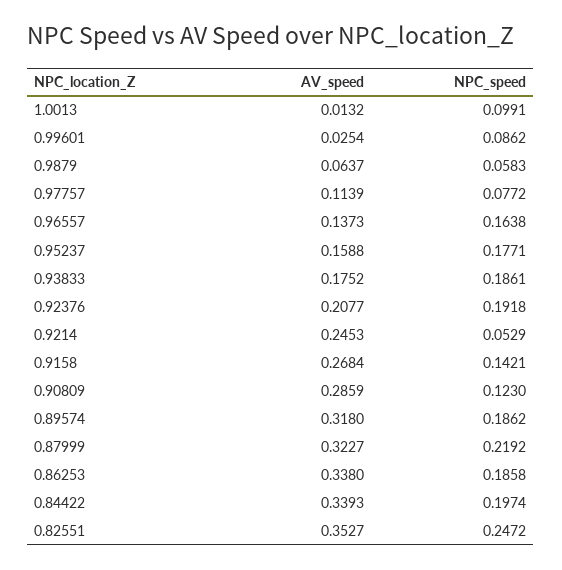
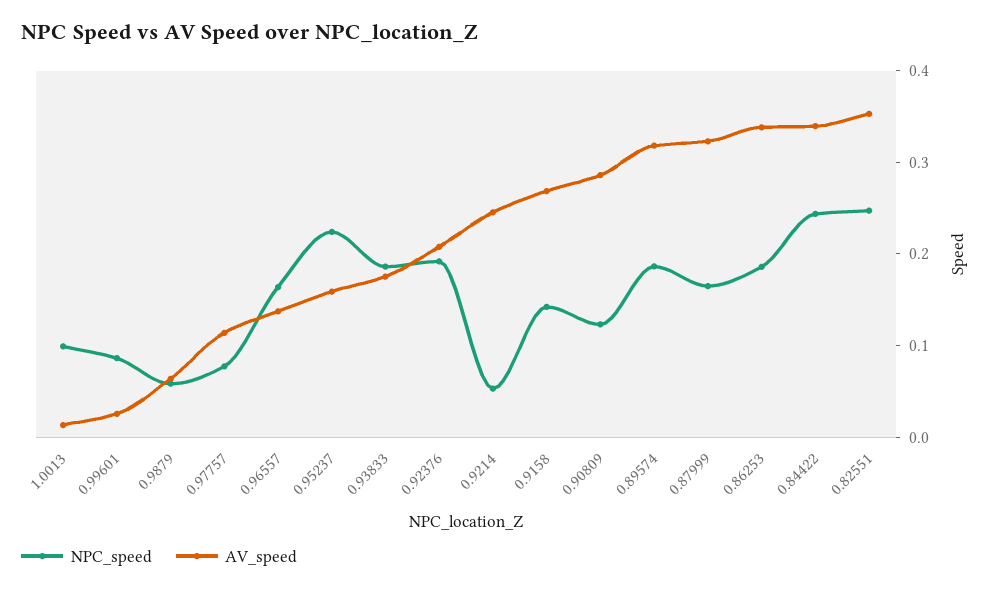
  {
    "AV_speed": {
      "1.0013": 0.0132,
      "0.99601": 0.0254,
      "0.9879": 0.0637,
      "0.97757": 0.1139,
      "0.96557": 0.1373,
      "0.95237": 0.1588,
      "0.93833": 0.1752,
      "0.92376": 0.2077,
      "0.9214": 0.2453,
      "0.9158": 0.2684,
      "0.90809": 0.2859,
      "0.89574": 0.318,
      "0.87999": 0.3227,
      "0.86253": 0.338,
      "0.84422": 0.3393,
      "0.82551": 0.3527
    },
    "NPC_speed": {
      "1.0013": 0.0991,
      "0.99601": 0.0862,
      "0.9879": 0.0583,
      "0.97757": 0.0772,
      "0.96557": 0.1638,
-     "0.95237": 0.1771,
+     "0.95237": 0.22,
      "0.93833": 0.1861,
      "0.92376": 0.1918,
      "0.9214": 0.0529,
      "0.9158": 0.1421,
      "0.90809": 0.123,
      "0.89574": 0.1862,
-     "0.87999": 0.2192,
+     "0.87999": 0.16,
      "0.86253": 0.1858,
-     "0.84422": 0.1974,
+     "0.84422": 0.24,
      "0.82551": 0.2472
    }
  }

